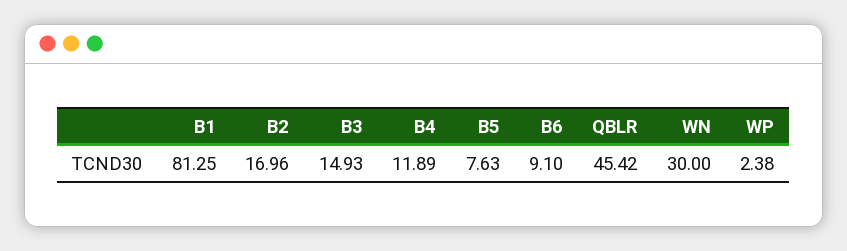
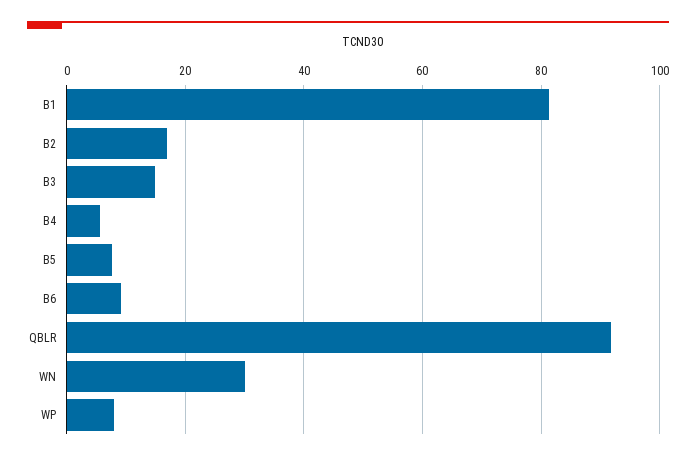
  {
    "B1": 81.25,
    "B2": 16.96,
    "B3": 14.93,
-   "B4": 11.89,
+   "B4": 6,
    "B5": 7.63,
    "B6": 9.1,
-   "QBLR": 45.42,
+   "QBLR": 92,
    "WN": 30,
-   "WP": 2.38
+   "WP": 8
  }

